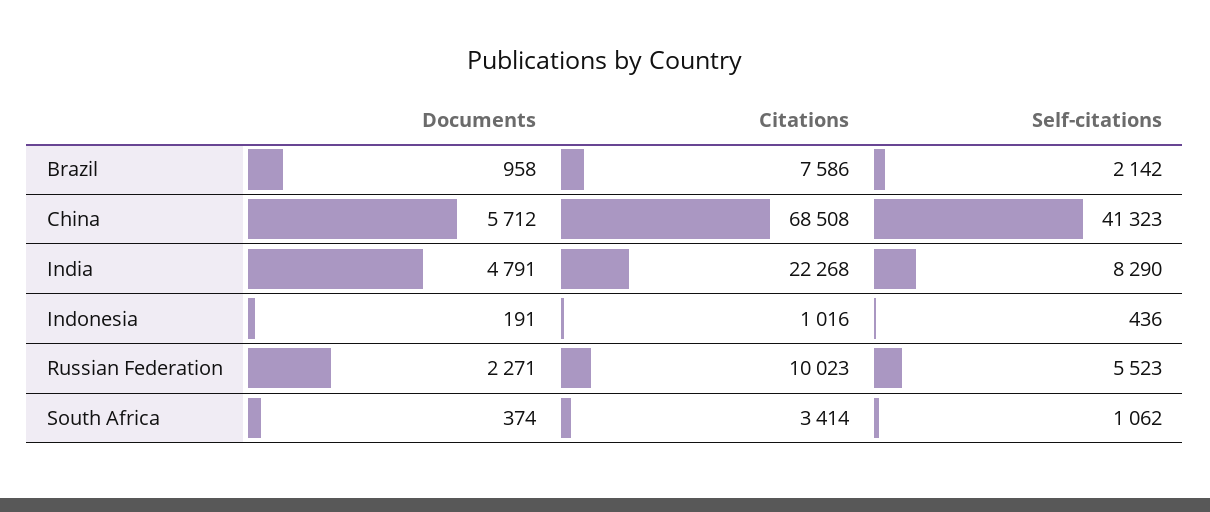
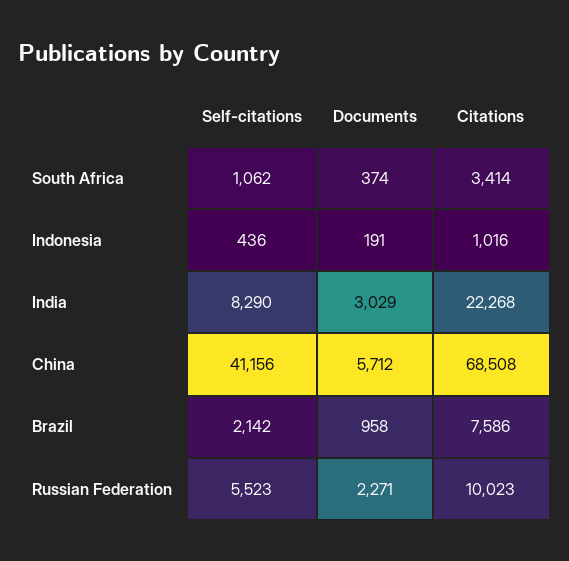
  {
    "Documents": {
      "Brazil": 958,
      "China": 5712,
-     "India": 4791,
+     "India": 3029,
      "Indonesia": 191,
      "Russian Federation": 2271,
      "South Africa": 374
    },
    "Citations": {
      "Brazil": 7586,
      "China": 68508,
      "India": 22268,
      "Indonesia": 1016,
      "Russian Federation": 10023,
      "South Africa": 3414
    },
    "Self-citations": {
      "Brazil": 2142,
-     "China": 41323,
+     "China": 41156,
      "India": 8290,
      "Indonesia": 436,
      "Russian Federation": 5523,
      "South Africa": 1062
    }
  }

